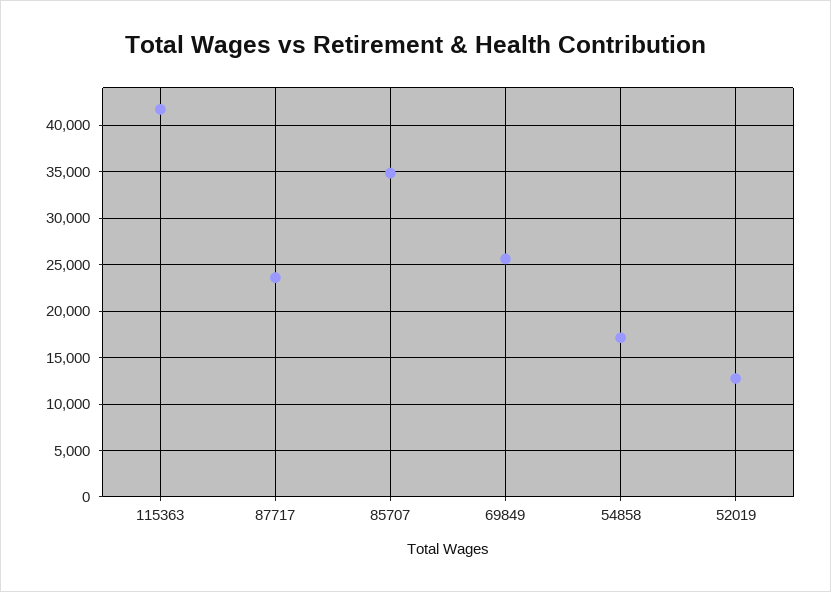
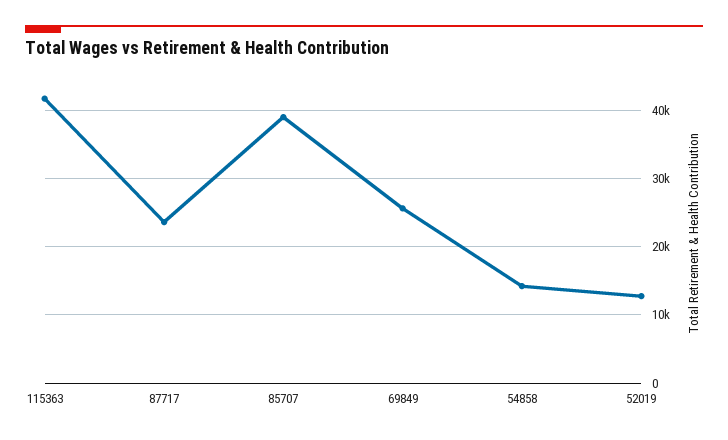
  {
    "115363": 42000,
    "87717": 24000,
-   "85707": 35000,
+   "85707": 39000,
    "69849": 26000,
-   "54858": 17000,
+   "54858": 14000,
    "52019": 13000
  }

